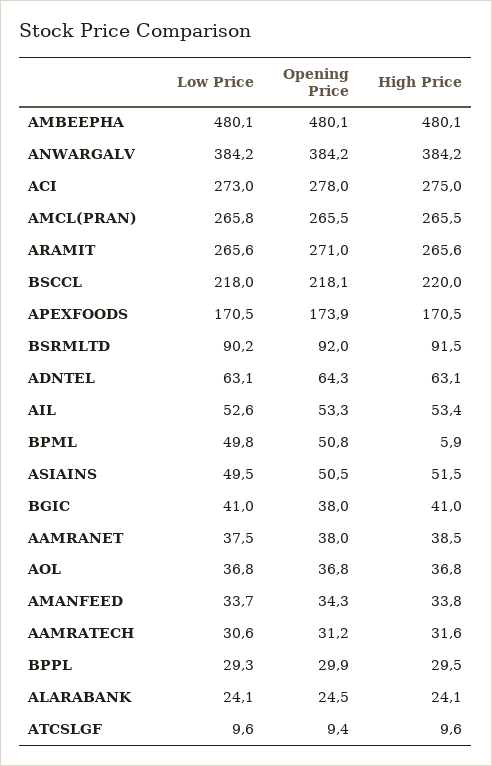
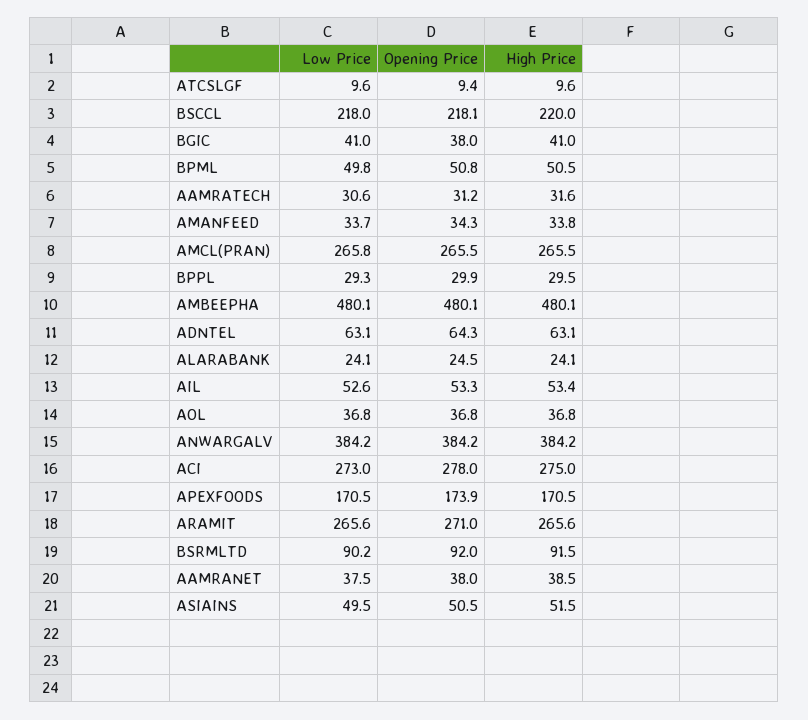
  {
    "Low Price": {
      "AMBEEPHA": 480.1,
      "ANWARGALV": 384.2,
      "ACI": 273,
      "AMCL(PRAN)": 265.8,
      "ARAMIT": 265.6,
      "BSCCL": 218,
      "APEXFOODS": 170.5,
      "BSRMLTD": 90.2,
      "ADNTEL": 63.1,
      "AIL": 52.6,
      "BPML": 49.8,
      "ASIAINS": 49.5,
      "BGIC": 41,
      "AAMRANET": 37.5,
      "AOL": 36.8,
      "AMANFEED": 33.7,
      "AAMRATECH": 30.6,
      "BPPL": 29.3,
      "ALARABANK": 24.1,
      "ATCSLGF": 9.6
    },
    "Opening Price": {
      "AMBEEPHA": 480.1,
      "ANWARGALV": 384.2,
      "ACI": 278,
      "AMCL(PRAN)": 265.5,
      "ARAMIT": 271,
      "BSCCL": 218.1,
      "APEXFOODS": 173.9,
      "BSRMLTD": 92,
      "ADNTEL": 64.3,
      "AIL": 53.3,
      "BPML": 50.8,
      "ASIAINS": 50.5,
      "BGIC": 38,
      "AAMRANET": 38,
      "AOL": 36.8,
      "AMANFEED": 34.3,
      "AAMRATECH": 31.2,
      "BPPL": 29.9,
      "ALARABANK": 24.5,
      "ATCSLGF": 9.4
    },
    "High Price": {
      "AMBEEPHA": 480.1,
      "ANWARGALV": 384.2,
      "ACI": 275,
      "AMCL(PRAN)": 265.5,
      "ARAMIT": 265.6,
      "BSCCL": 220,
      "APEXFOODS": 170.5,
      "BSRMLTD": 91.5,
      "ADNTEL": 63.1,
      "AIL": 53.4,
-     "BPML": 5.9,
+     "BPML": 50.5,
      "ASIAINS": 51.5,
      "BGIC": 41,
      "AAMRANET": 38.5,
      "AOL": 36.8,
      "AMANFEED": 33.8,
      "AAMRATECH": 31.6,
      "BPPL": 29.5,
      "ALARABANK": 24.1,
      "ATCSLGF": 9.6
    }
  }

